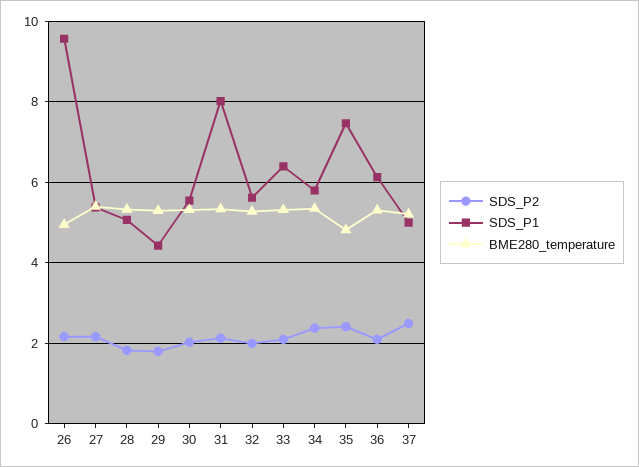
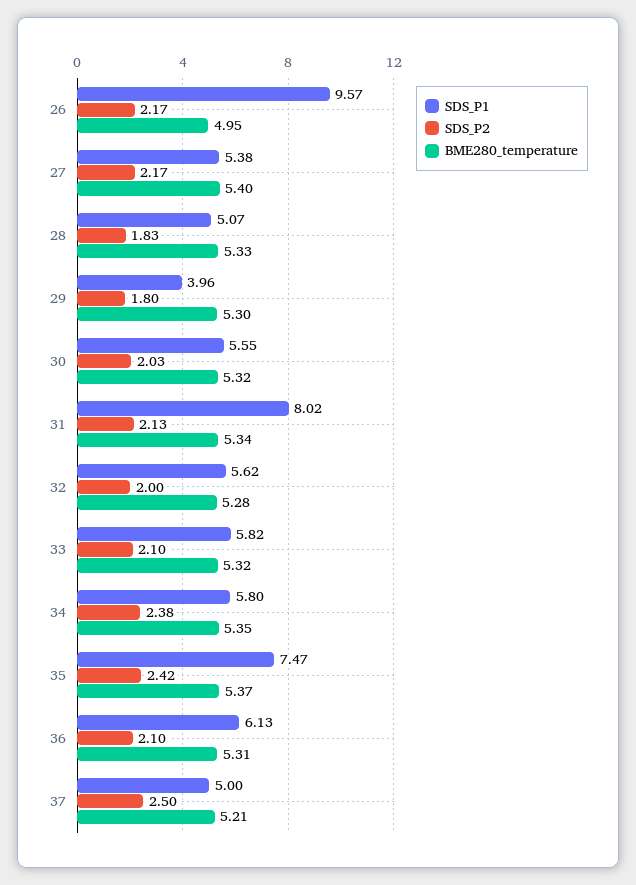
  {
    "SDS_P2": {
      "26": 2.17,
      "27": 2.17,
      "28": 1.83,
      "29": 1.8,
      "30": 2.03,
      "31": 2.13,
      "32": 2,
      "33": 2.1,
      "34": 2.38,
      "35": 2.42,
      "36": 2.1,
      "37": 2.5
    },
    "SDS_P1": {
      "26": 9.57,
      "27": 5.38,
      "28": 5.07,
-     "29": 4.4,
+     "29": 3.96,
      "30": 5.55,
      "31": 8.02,
      "32": 5.62,
-     "33": 6.4,
+     "33": 5.82,
      "34": 5.8,
      "35": 7.47,
      "36": 6.13,
      "37": 5
    },
    "BME280_temperature": {
      "26": 4.95,
      "27": 5.4,
      "28": 5.33,
      "29": 5.3,
      "30": 5.32,
      "31": 5.34,
      "32": 5.28,
      "33": 5.32,
      "34": 5.35,
-     "35": 4.8,
+     "35": 5.37,
      "36": 5.31,
      "37": 5.21
    }
  }

